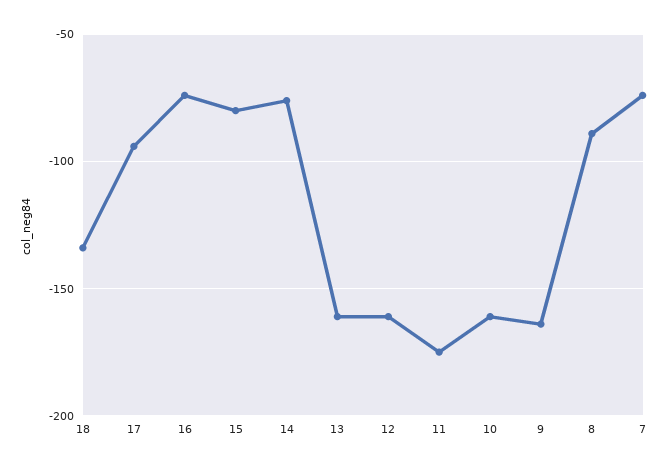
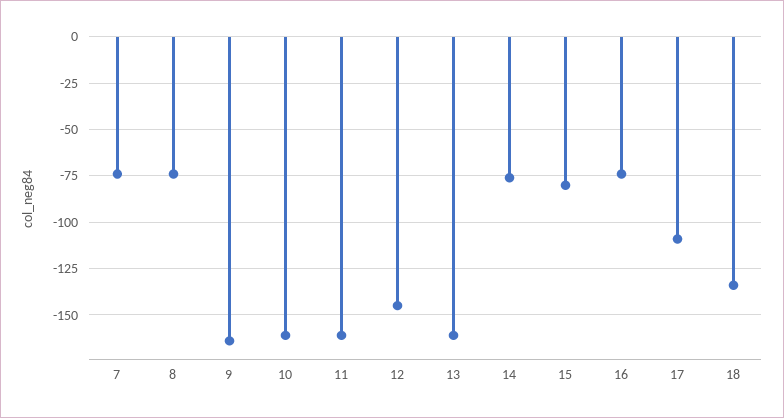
  {
    "18": -135,
-   "17": -95,
+   "17": -110,
    "16": -75,
    "15": -80,
    "14": -75,
    "13": -160,
-   "12": -160,
+   "12": -145,
-   "11": -175,
+   "11": -160,
    "10": -160,
    "9": -165,
-   "8": -90,
+   "8": -75,
    "7": -75
  }

